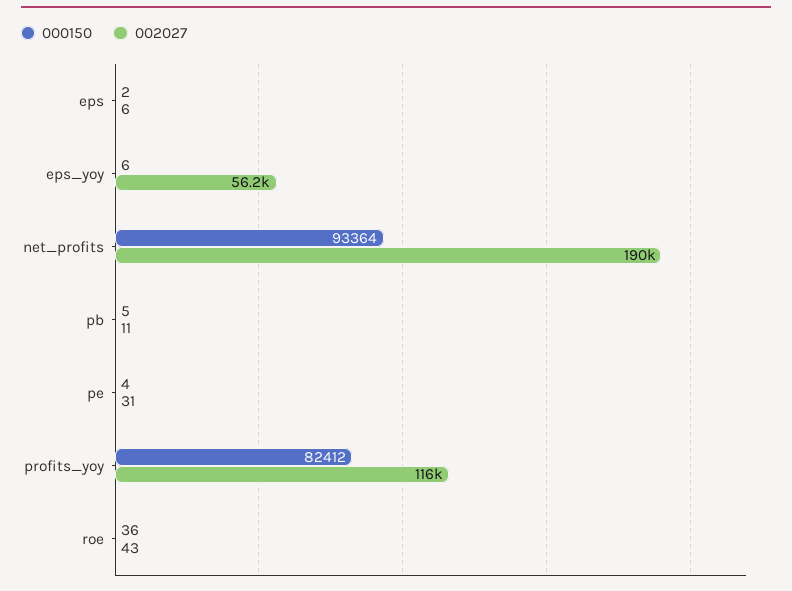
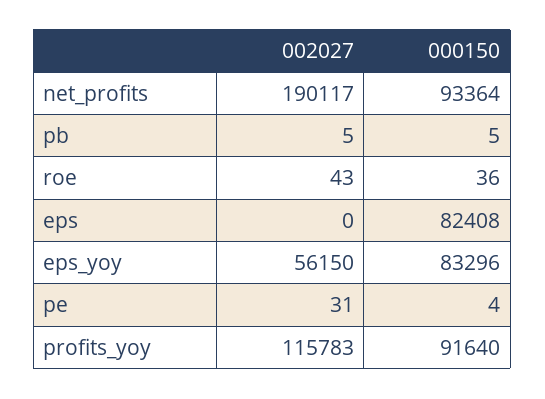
  {
    "000150": {
-     "eps": 2,
+     "eps": 82408,
-     "eps_yoy": 6,
+     "eps_yoy": 83296,
      "net_profits": 93364,
      "pb": 5,
      "pe": 4,
-     "profits_yoy": 82412,
+     "profits_yoy": 91640,
      "roe": 36
    },
    "002027": {
-     "eps": 6,
+     "eps": 0,
      "eps_yoy": 56150,
      "net_profits": 190117,
-     "pb": 11,
+     "pb": 5,
      "pe": 31,
      "profits_yoy": 115783,
      "roe": 43
    }
  }

